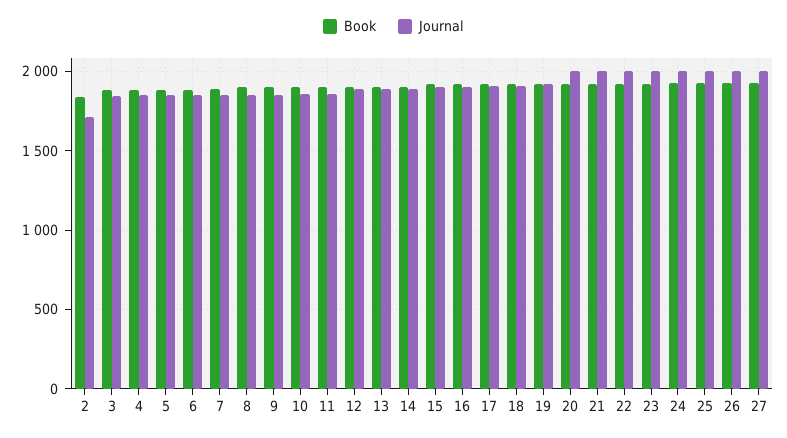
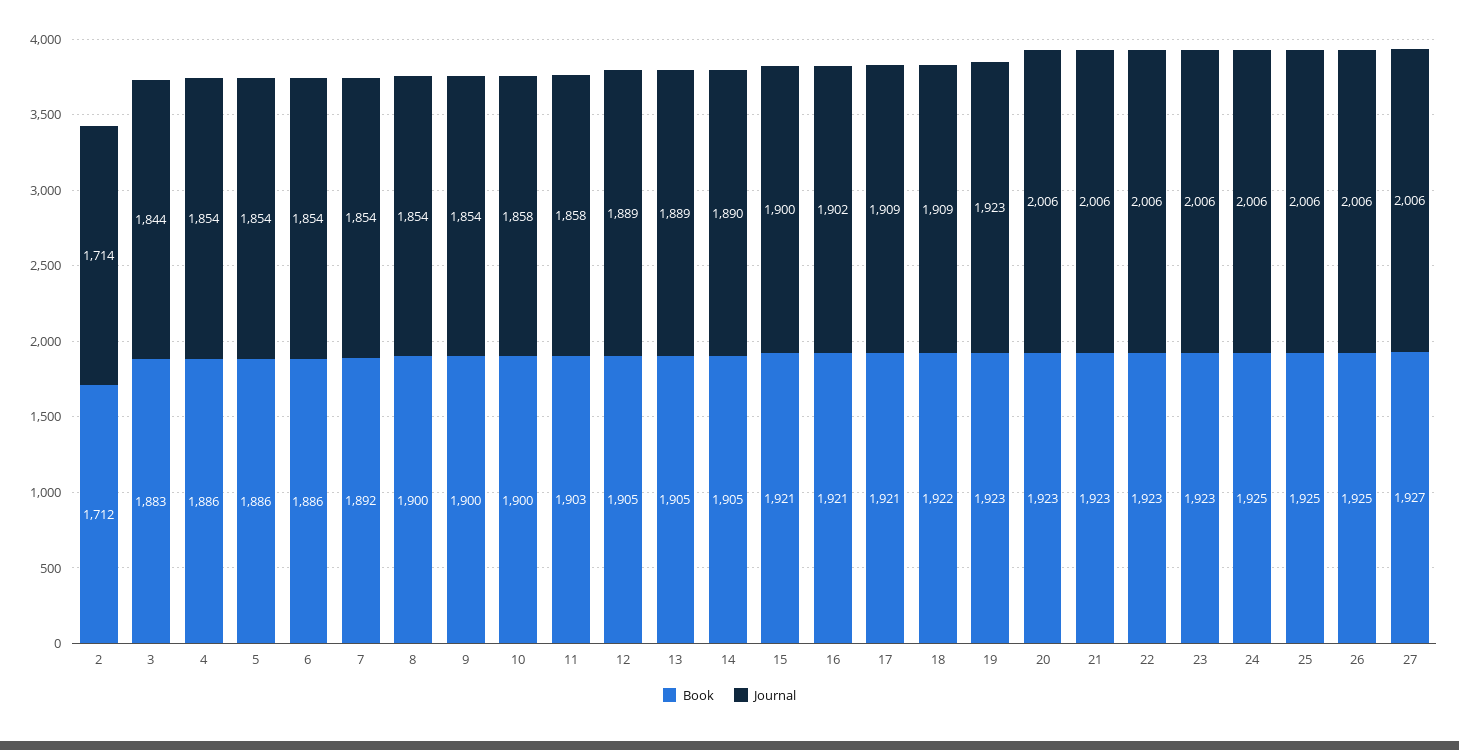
  {
    "Book": {
-     "2": 1850,
+     "2": 1712,
      "3": 1883,
      "4": 1886,
      "5": 1886,
      "6": 1886,
      "7": 1892,
      "8": 1900,
      "9": 1900,
      "10": 1900,
      "11": 1903,
      "12": 1905,
      "13": 1905,
      "14": 1905,
      "15": 1921,
      "16": 1921,
      "17": 1921,
      "18": 1922,
      "19": 1923,
      "20": 1923,
      "21": 1923,
      "22": 1923,
      "23": 1923,
      "24": 1925,
      "25": 1925,
      "26": 1925,
      "27": 1927
    },
    "Journal": {
      "2": 1714,
      "3": 1844,
      "4": 1854,
      "5": 1854,
      "6": 1854,
      "7": 1854,
      "8": 1854,
      "9": 1854,
      "10": 1858,
      "11": 1858,
      "12": 1889,
      "13": 1889,
      "14": 1890,
      "15": 1900,
      "16": 1902,
      "17": 1909,
      "18": 1909,
      "19": 1923,
      "20": 2006,
      "21": 2006,
      "22": 2006,
      "23": 2006,
      "24": 2006,
      "25": 2006,
      "26": 2006,
      "27": 2006
    }
  }

